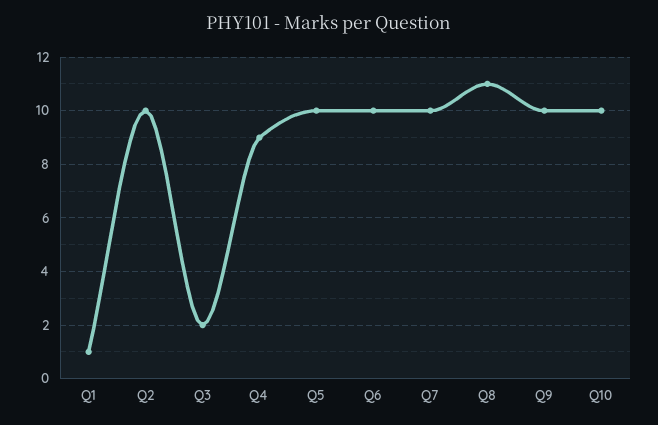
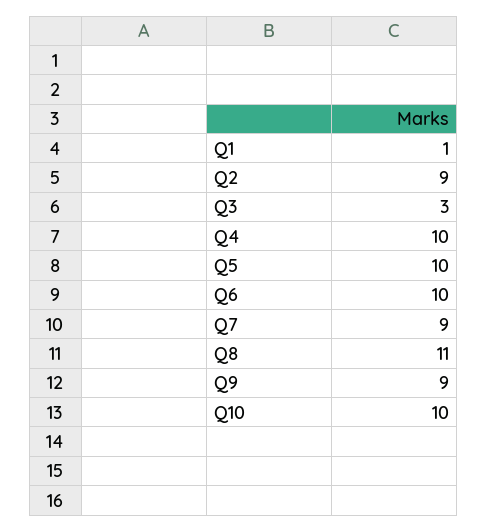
  {
    "Q1": 1,
-   "Q2": 10,
+   "Q2": 9,
-   "Q3": 2,
+   "Q3": 3,
-   "Q4": 9,
+   "Q4": 10,
    "Q5": 10,
    "Q6": 10,
-   "Q7": 10,
+   "Q7": 9,
    "Q8": 11,
-   "Q9": 10,
+   "Q9": 9,
    "Q10": 10
  }

